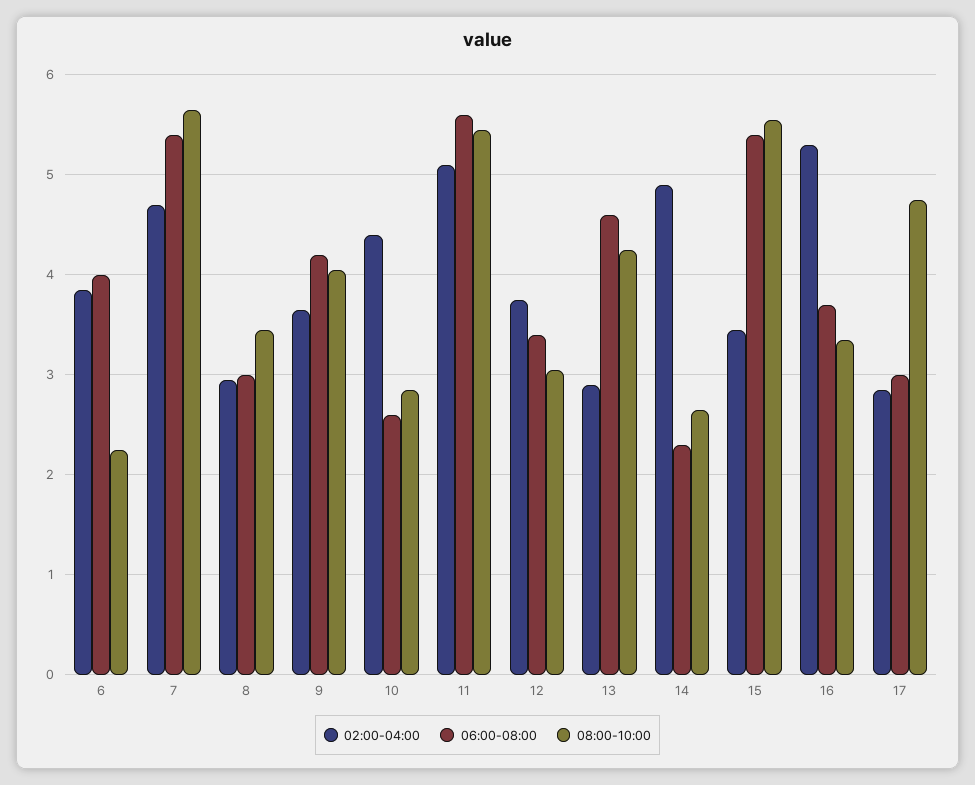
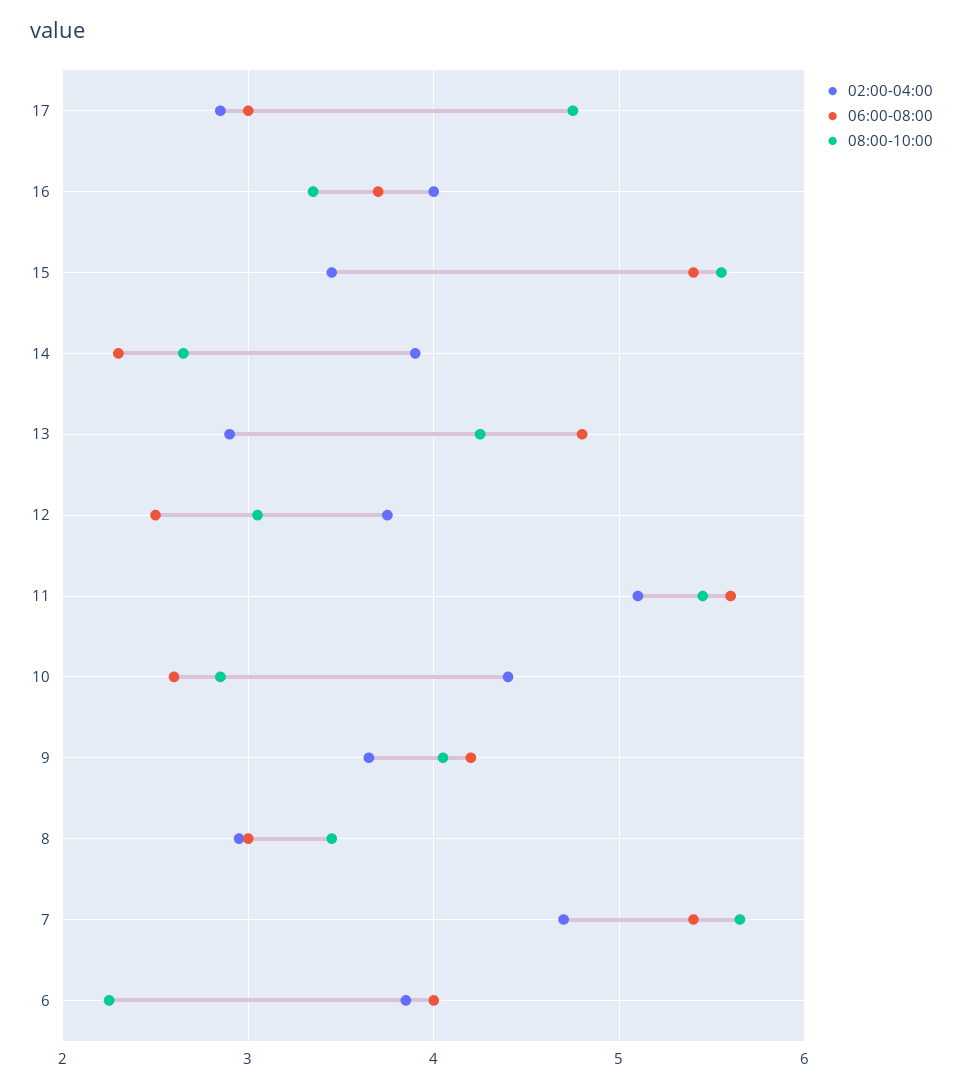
  {
    "02:00-04:00": {
      "6": 3.9,
      "7": 4.7,
      "8": 3,
      "9": 3.7,
      "10": 4.4,
      "11": 5.1,
      "12": 3.8,
      "13": 2.9,
-     "14": 4.9,
+     "14": 3.9,
      "15": 3.5,
-     "16": 5.3,
+     "16": 4,
      "17": 2.9
    },
    "06:00-08:00": {
      "6": 4,
      "7": 5.4,
      "8": 3,
      "9": 4.2,
      "10": 2.6,
      "11": 5.6,
-     "12": 3.4,
+     "12": 2.5,
-     "13": 4.6,
+     "13": 4.8,
      "14": 2.3,
      "15": 5.4,
      "16": 3.7,
      "17": 3
    },
    "08:00-10:00": {
      "6": 2.3,
      "7": 5.7,
      "8": 3.5,
      "9": 4.1,
      "10": 2.9,
      "11": 5.5,
      "12": 3.1,
      "13": 4.3,
      "14": 2.7,
      "15": 5.6,
      "16": 3.4,
      "17": 4.8
    }
  }

